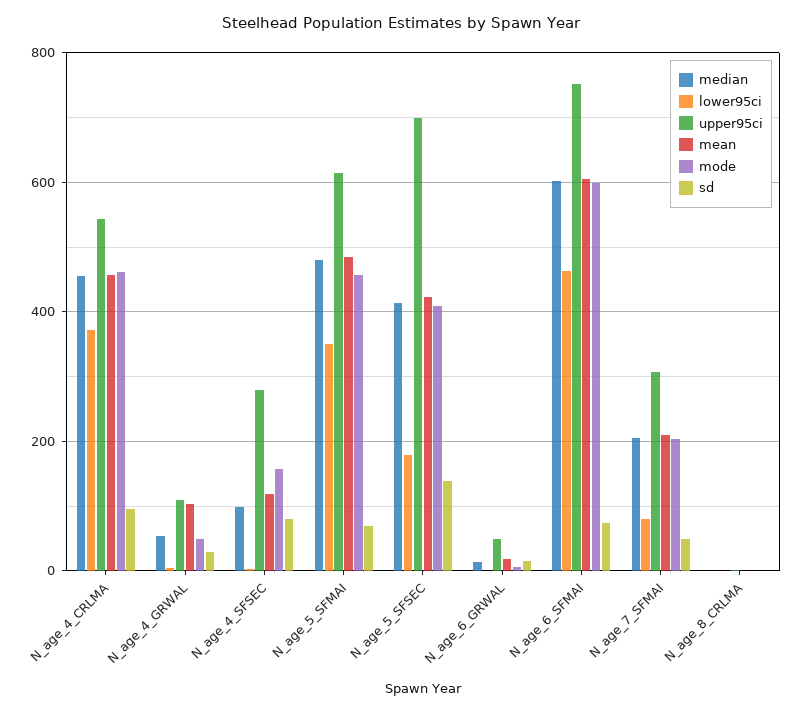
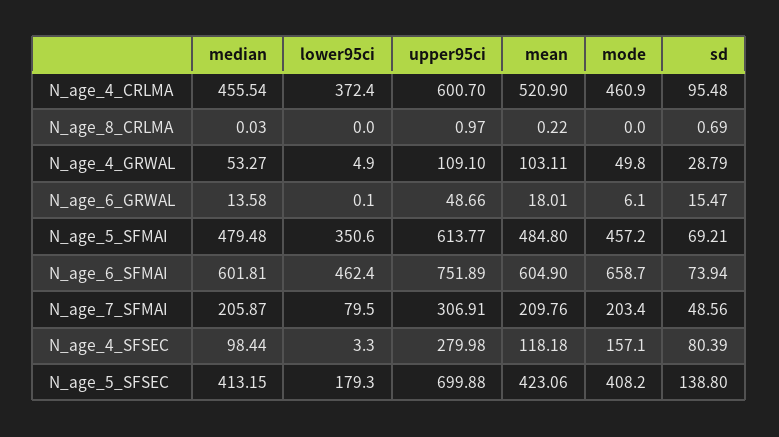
  {
    "median": {
      "N_age_4_CRLMA": 455.54,
      "N_age_4_GRWAL": 53.27,
      "N_age_4_SFSEC": 98.44,
      "N_age_5_SFMAI": 479.48,
      "N_age_5_SFSEC": 413.15,
      "N_age_6_GRWAL": 13.58,
      "N_age_6_SFMAI": 601.81,
      "N_age_7_SFMAI": 205.87,
      "N_age_8_CRLMA": 0.03
    },
    "lower95ci": {
      "N_age_4_CRLMA": 372.4,
      "N_age_4_GRWAL": 4.9,
      "N_age_4_SFSEC": 3.3,
      "N_age_5_SFMAI": 350.6,
      "N_age_5_SFSEC": 179.3,
      "N_age_6_GRWAL": 0.1,
      "N_age_6_SFMAI": 462.4,
      "N_age_7_SFMAI": 79.5,
      "N_age_8_CRLMA": 0
    },
    "upper95ci": {
-     "N_age_4_CRLMA": 540,
+     "N_age_4_CRLMA": 600.7,
      "N_age_4_GRWAL": 109.1,
      "N_age_4_SFSEC": 279.98,
      "N_age_5_SFMAI": 613.77,
      "N_age_5_SFSEC": 699.88,
      "N_age_6_GRWAL": 48.66,
      "N_age_6_SFMAI": 751.89,
      "N_age_7_SFMAI": 306.91,
      "N_age_8_CRLMA": 0.97
    },
    "mean": {
-     "N_age_4_CRLMA": 460,
+     "N_age_4_CRLMA": 520.9,
      "N_age_4_GRWAL": 103.11,
      "N_age_4_SFSEC": 118.18,
      "N_age_5_SFMAI": 484.8,
      "N_age_5_SFSEC": 423.06,
      "N_age_6_GRWAL": 18.01,
      "N_age_6_SFMAI": 604.9,
      "N_age_7_SFMAI": 209.76,
      "N_age_8_CRLMA": 0.22
    },
    "mode": {
      "N_age_4_CRLMA": 460.9,
      "N_age_4_GRWAL": 49.8,
      "N_age_4_SFSEC": 157.1,
      "N_age_5_SFMAI": 457.2,
      "N_age_5_SFSEC": 408.2,
      "N_age_6_GRWAL": 6.1,
-     "N_age_6_SFMAI": 600,
+     "N_age_6_SFMAI": 658.7,
      "N_age_7_SFMAI": 203.4,
      "N_age_8_CRLMA": 0
    },
    "sd": {
      "N_age_4_CRLMA": 95.48,
      "N_age_4_GRWAL": 28.79,
      "N_age_4_SFSEC": 80.39,
      "N_age_5_SFMAI": 69.21,
      "N_age_5_SFSEC": 138.8,
      "N_age_6_GRWAL": 15.47,
      "N_age_6_SFMAI": 73.94,
      "N_age_7_SFMAI": 48.56,
      "N_age_8_CRLMA": 0.69
    }
  }

